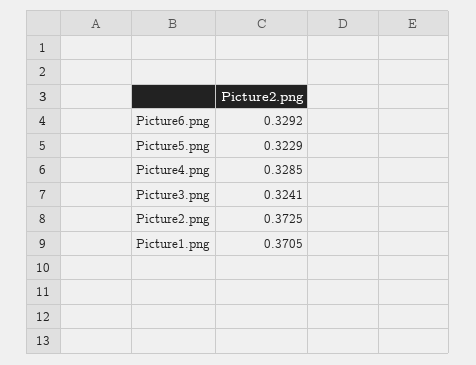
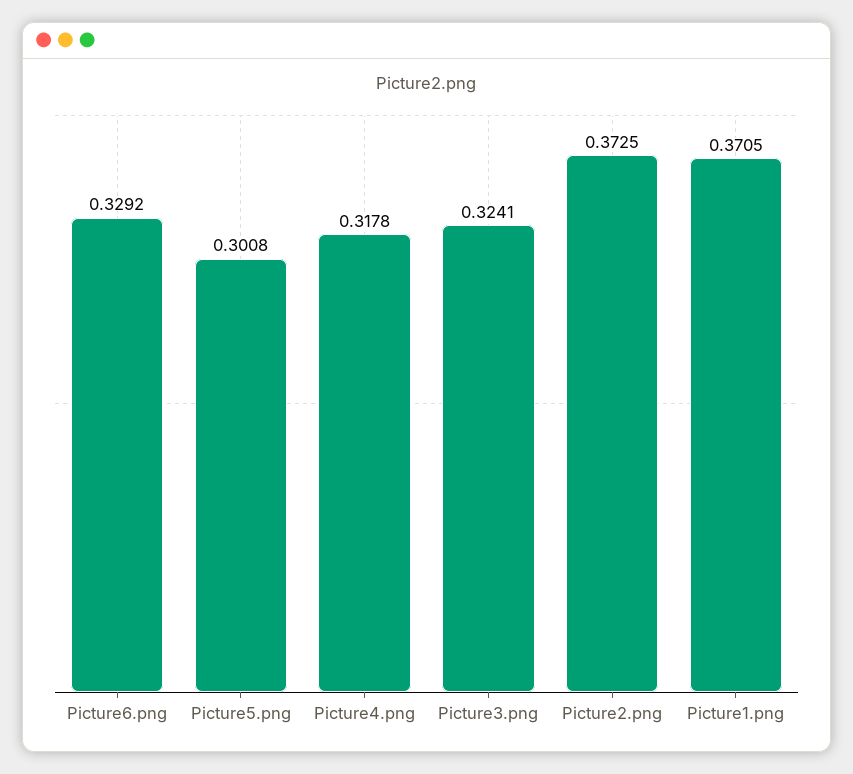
  {
    "Picture6.png": 0.3292,
-   "Picture5.png": 0.3229,
+   "Picture5.png": 0.3008,
-   "Picture4.png": 0.3285,
+   "Picture4.png": 0.3178,
    "Picture3.png": 0.3241,
    "Picture2.png": 0.3725,
    "Picture1.png": 0.3705
  }

